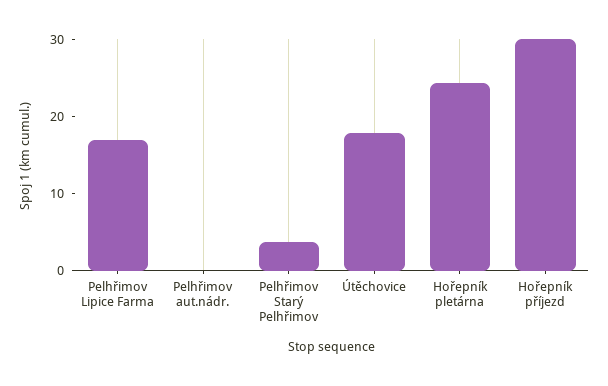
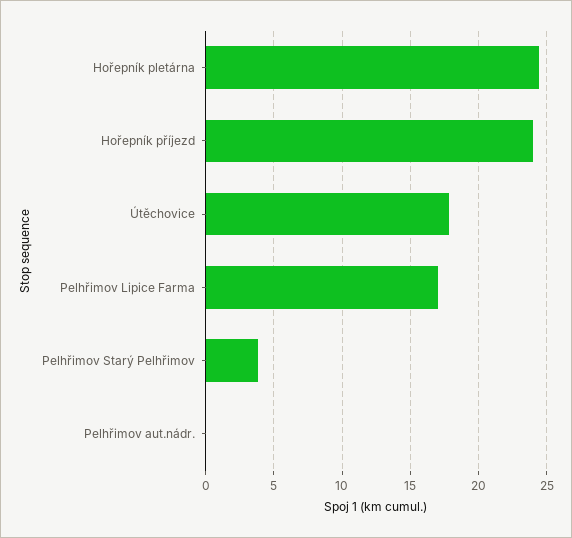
  {
    "Pelhřimov Lipice Farma": 17,
    "Pelhřimov aut.nádr.": 0,
    "Pelhřimov Starý Pelhřimov": 4,
    "Útěchovice": 18,
    "Hořepník pletárna": 24.5,
-   "Hořepník příjezd": 30
+   "Hořepník příjezd": 24
  }

